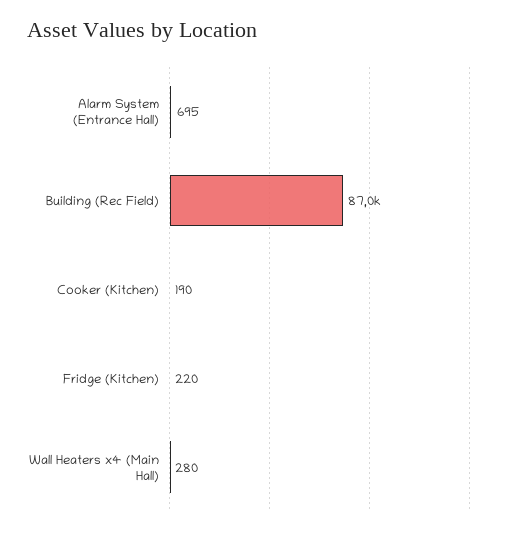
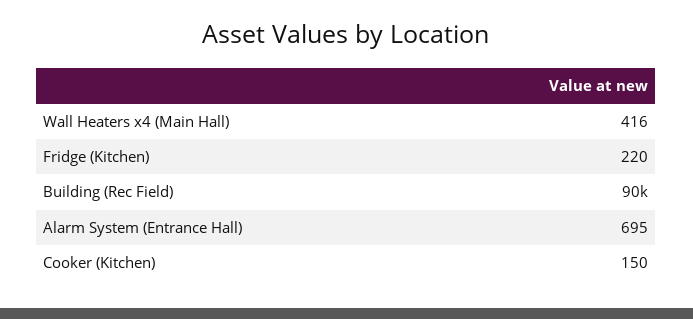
  {
    "Alarm System (Entrance Hall)": 695,
-   "Building (Rec Field)": 87000,
+   "Building (Rec Field)": 90000,
-   "Cooker (Kitchen)": 190,
+   "Cooker (Kitchen)": 150,
    "Fridge (Kitchen)": 220,
-   "Wall Heaters x4 (Main Hall)": 280
+   "Wall Heaters x4 (Main Hall)": 416
  }

